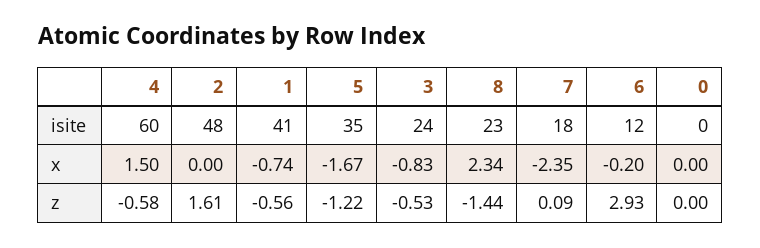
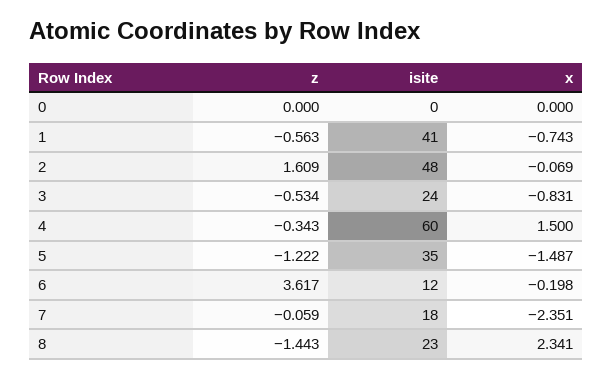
  {
    "4": {
      "isite": 60,
      "x": 1.5,
-     "z": -0.58
+     "z": -0.343
    },
    "2": {
      "isite": 48,
-     "x": 0,
+     "x": -0.069,
      "z": 1.609
    },
    "1": {
      "isite": 41,
      "x": -0.743,
      "z": -0.563
    },
    "5": {
      "isite": 35,
-     "x": -1.67,
+     "x": -1.487,
      "z": -1.222
    },
    "3": {
      "isite": 24,
      "x": -0.831,
      "z": -0.534
    },
    "8": {
      "isite": 23,
      "x": 2.341,
      "z": -1.443
    },
    "7": {
      "isite": 18,
      "x": -2.351,
-     "z": 0.09
+     "z": -0.059
    },
    "6": {
      "isite": 12,
      "x": -0.198,
-     "z": 2.93
+     "z": 3.617
    },
    "0": {
      "isite": 0,
      "x": 0,
      "z": 0
    }
  }

